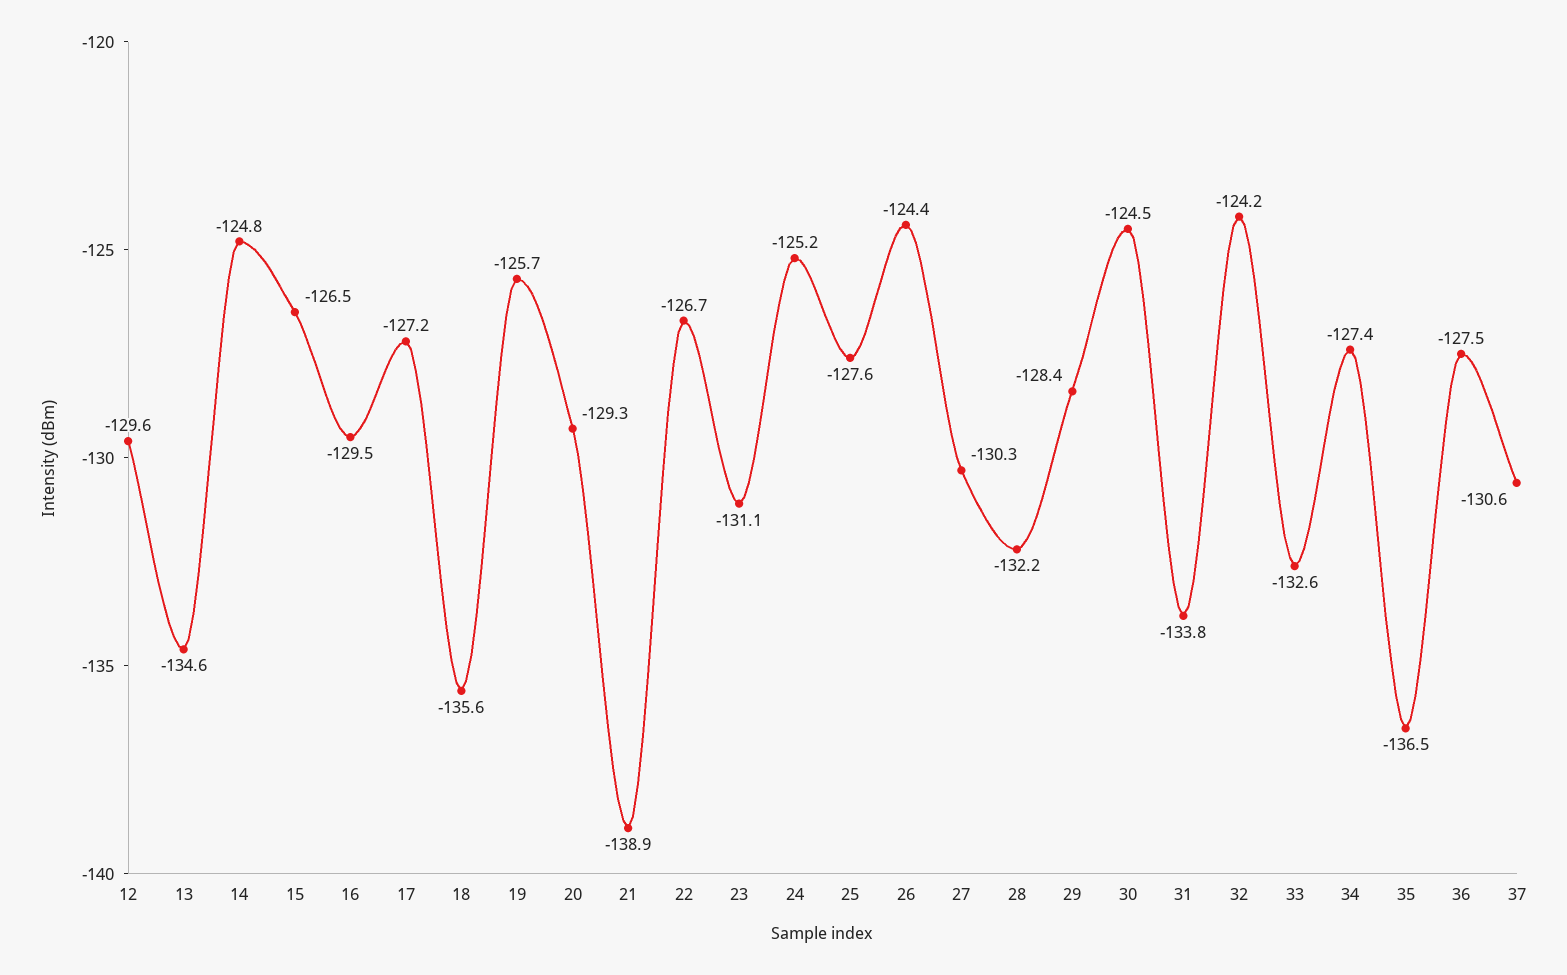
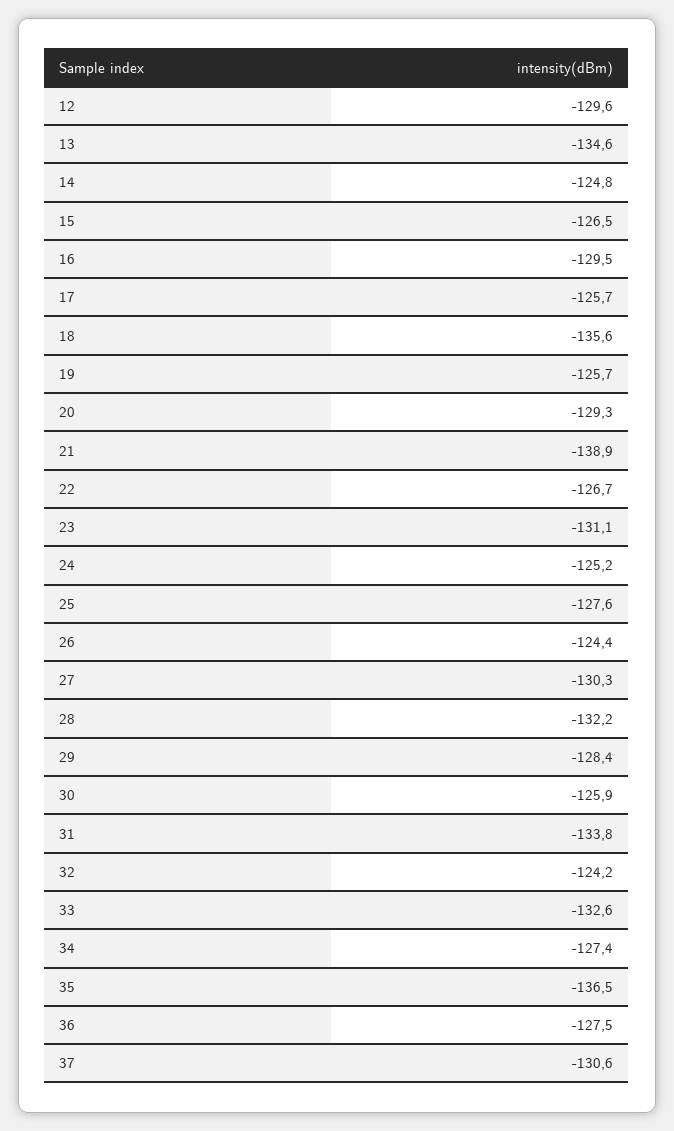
  {
    "12": -129.6,
    "13": -134.6,
    "14": -124.8,
    "15": -126.5,
    "16": -129.5,
-   "17": -127.2,
+   "17": -125.7,
    "18": -135.6,
    "19": -125.7,
    "20": -129.3,
    "21": -138.9,
    "22": -126.7,
    "23": -131.1,
    "24": -125.2,
    "25": -127.6,
    "26": -124.4,
    "27": -130.3,
    "28": -132.2,
    "29": -128.4,
-   "30": -124.5,
+   "30": -125.9,
    "31": -133.8,
    "32": -124.2,
    "33": -132.6,
    "34": -127.4,
    "35": -136.5,
    "36": -127.5,
    "37": -130.6
  }

